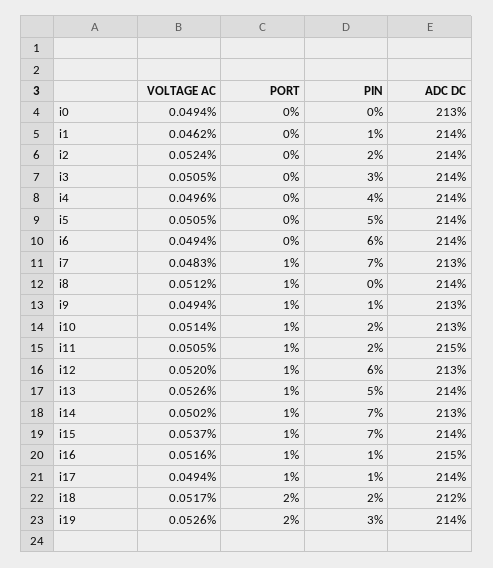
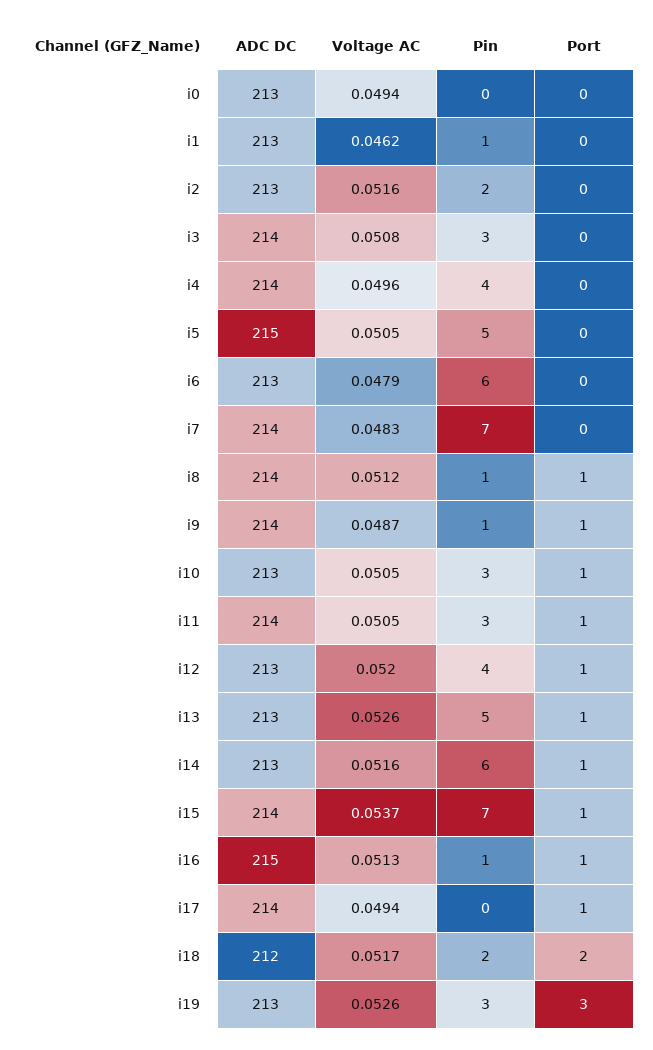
  {
    "VOLTAGE AC": {
      "i0": 0.0494,
      "i1": 0.0462,
-     "i2": 0.0524,
+     "i2": 0.0516,
-     "i3": 0.0505,
+     "i3": 0.0508,
      "i4": 0.0496,
      "i5": 0.0505,
-     "i6": 0.0494,
+     "i6": 0.0479,
      "i7": 0.0483,
      "i8": 0.0512,
-     "i9": 0.0494,
+     "i9": 0.0487,
-     "i10": 0.0514,
+     "i10": 0.0505,
      "i11": 0.0505,
      "i12": 0.052,
      "i13": 0.0526,
-     "i14": 0.0502,
+     "i14": 0.0516,
      "i15": 0.0537,
-     "i16": 0.0516,
+     "i16": 0.0513,
      "i17": 0.0494,
      "i18": 0.0517,
      "i19": 0.0526
    },
    "PORT": {
      "i0": 0,
      "i1": 0,
      "i2": 0,
      "i3": 0,
      "i4": 0,
      "i5": 0,
      "i6": 0,
-     "i7": 1,
+     "i7": 0,
      "i8": 1,
      "i9": 1,
      "i10": 1,
      "i11": 1,
      "i12": 1,
      "i13": 1,
      "i14": 1,
      "i15": 1,
      "i16": 1,
      "i17": 1,
      "i18": 2,
-     "i19": 2
+     "i19": 3
    },
    "PIN": {
      "i0": 0,
      "i1": 1,
      "i2": 2,
      "i3": 3,
      "i4": 4,
      "i5": 5,
      "i6": 6,
      "i7": 7,
-     "i8": 0,
+     "i8": 1,
      "i9": 1,
-     "i10": 2,
+     "i10": 3,
-     "i11": 2,
+     "i11": 3,
-     "i12": 6,
+     "i12": 4,
      "i13": 5,
-     "i14": 7,
+     "i14": 6,
      "i15": 7,
      "i16": 1,
-     "i17": 1,
+     "i17": 0,
      "i18": 2,
      "i19": 3
    },
    "ADC DC": {
      "i0": 213,
-     "i1": 214,
+     "i1": 213,
-     "i2": 214,
+     "i2": 213,
      "i3": 214,
      "i4": 214,
-     "i5": 214,
+     "i5": 215,
-     "i6": 214,
+     "i6": 213,
-     "i7": 213,
+     "i7": 214,
      "i8": 214,
-     "i9": 213,
+     "i9": 214,
      "i10": 213,
-     "i11": 215,
+     "i11": 214,
      "i12": 213,
-     "i13": 214,
+     "i13": 213,
      "i14": 213,
      "i15": 214,
      "i16": 215,
      "i17": 214,
      "i18": 212,
-     "i19": 214
+     "i19": 213
    }
  }

